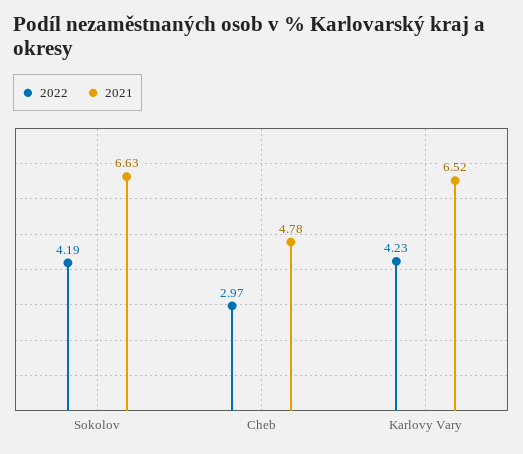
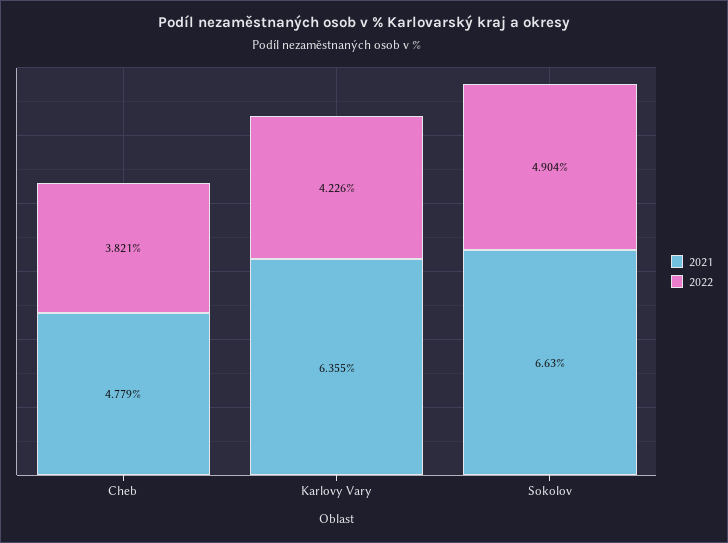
  {
    "2022": {
-     "Sokolov": 4.19,
+     "Sokolov": 4.904,
-     "Cheb": 2.97,
+     "Cheb": 3.821,
      "Karlovy Vary": 4.226
    },
    "2021": {
      "Sokolov": 6.63,
      "Cheb": 4.779,
-     "Karlovy Vary": 6.52
+     "Karlovy Vary": 6.355
    }
  }

